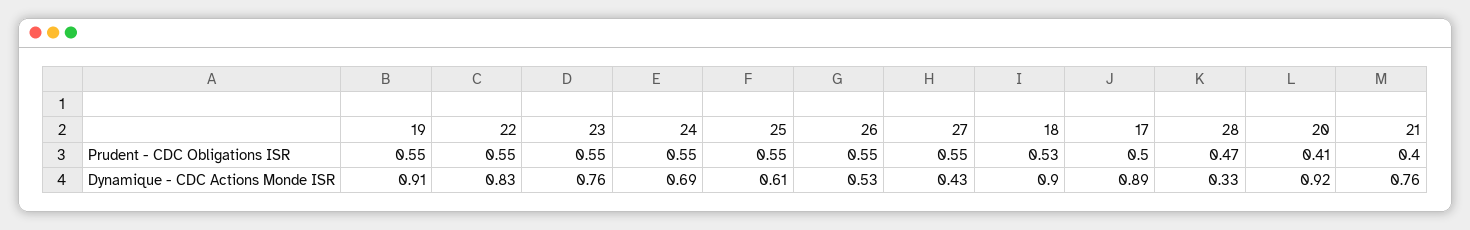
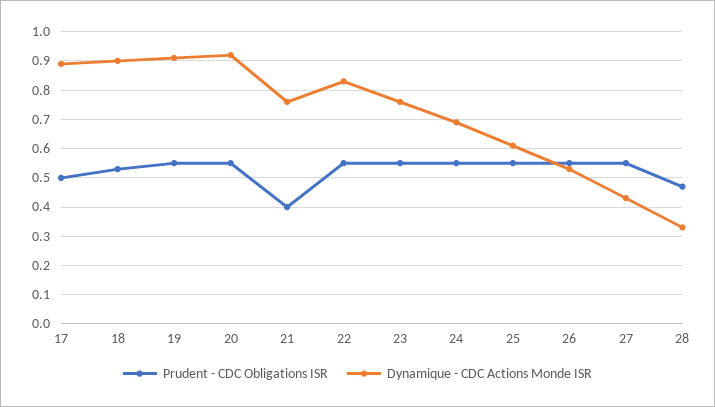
  {
    "Prudent - CDC Obligations ISR": {
      "19": 0.55,
      "22": 0.55,
      "23": 0.55,
      "24": 0.55,
      "25": 0.55,
      "26": 0.55,
      "27": 0.55,
      "18": 0.53,
      "17": 0.5,
      "28": 0.47,
-     "20": 0.41,
+     "20": 0.55,
      "21": 0.4
    },
    "Dynamique - CDC Actions Monde ISR": {
      "19": 0.91,
      "22": 0.83,
      "23": 0.76,
      "24": 0.69,
      "25": 0.61,
      "26": 0.53,
      "27": 0.43,
      "18": 0.9,
      "17": 0.89,
      "28": 0.33,
      "20": 0.92,
      "21": 0.76
    }
  }

